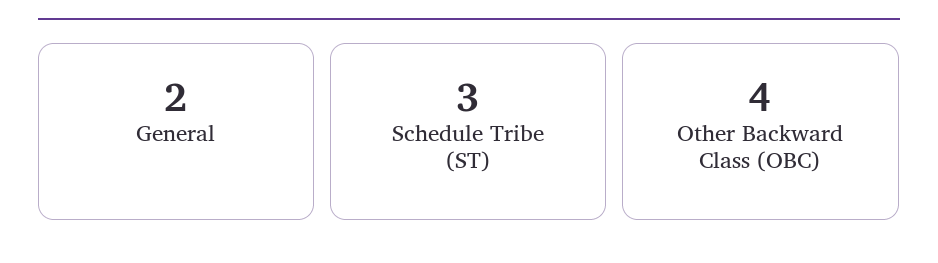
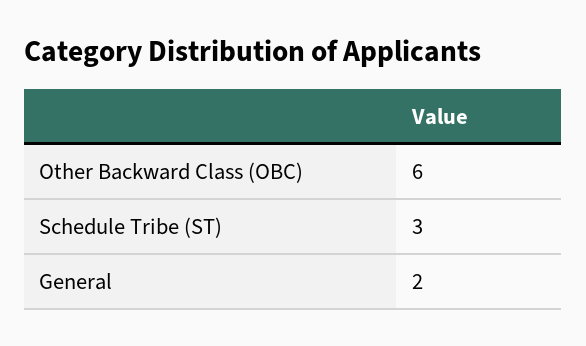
  {
    "General": 2,
    "Schedule Tribe (ST)": 3,
-   "Other Backward Class (OBC)": 4
+   "Other Backward Class (OBC)": 6
  }

